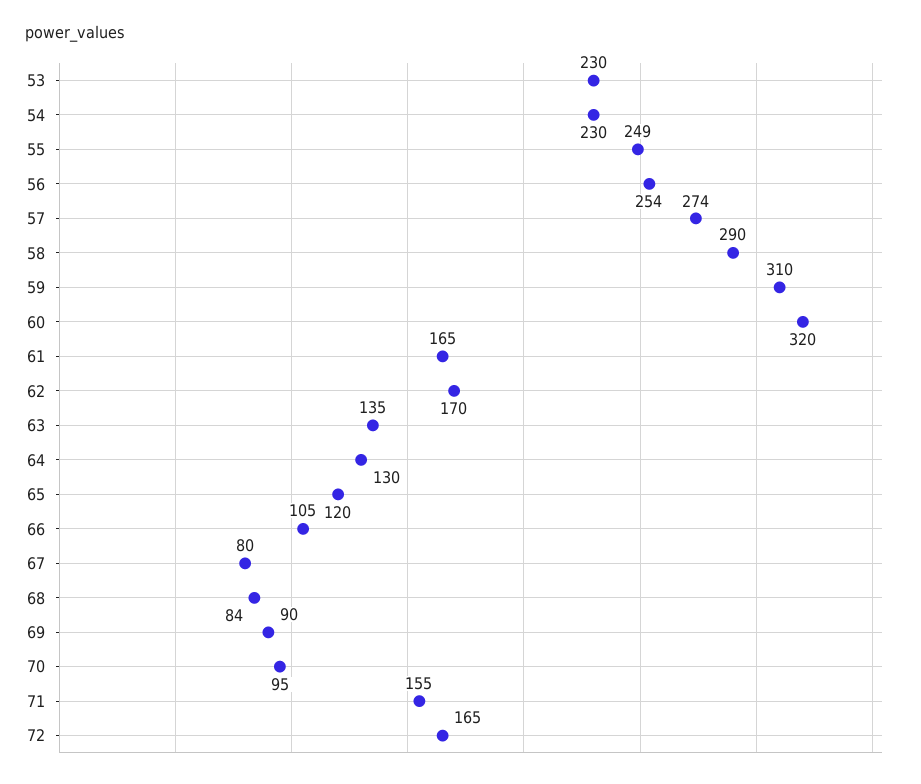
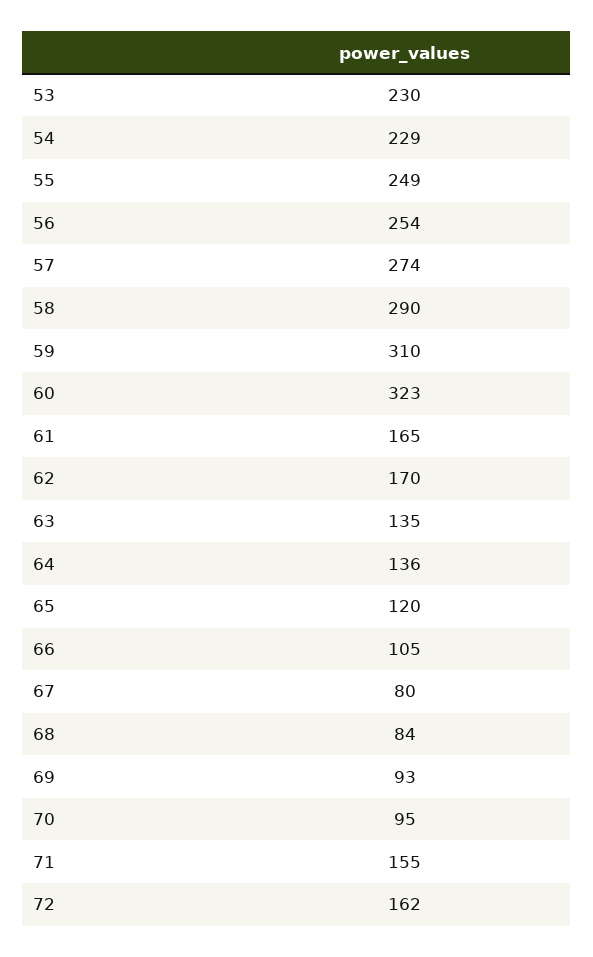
  {
    "53": 230,
-   "54": 230,
+   "54": 229,
    "55": 249,
    "56": 254,
    "57": 274,
    "58": 290,
    "59": 310,
-   "60": 320,
+   "60": 323,
    "61": 165,
    "62": 170,
    "63": 135,
-   "64": 130,
+   "64": 136,
    "65": 120,
    "66": 105,
    "67": 80,
    "68": 84,
-   "69": 90,
+   "69": 93,
    "70": 95,
    "71": 155,
-   "72": 165
+   "72": 162
  }

